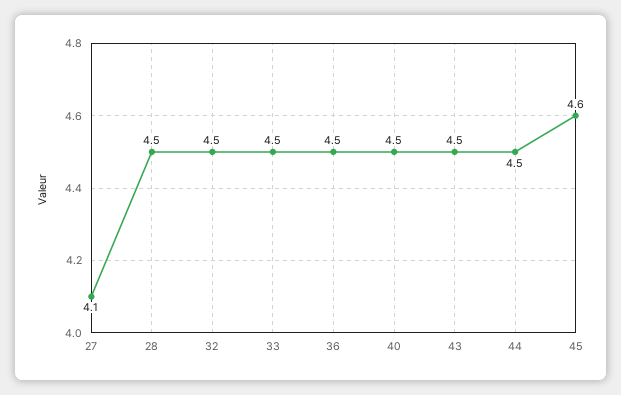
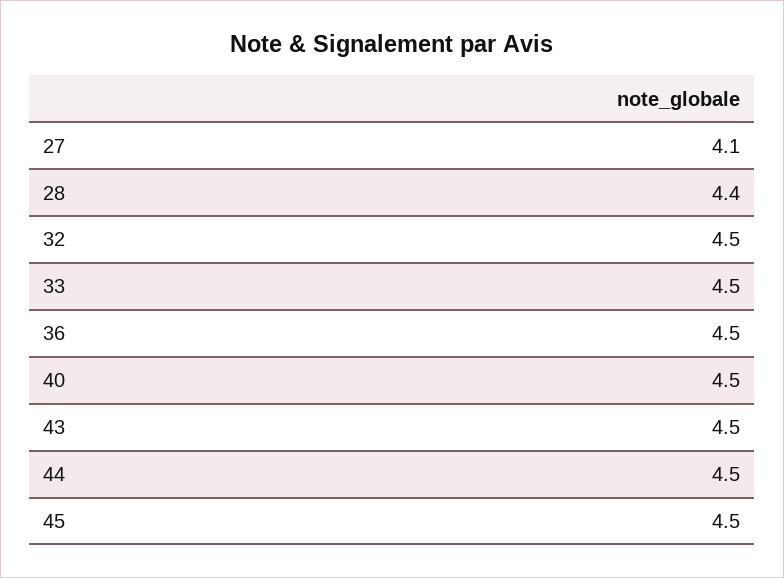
  {
    "27": 4.1,
-   "28": 4.5,
+   "28": 4.4,
    "32": 4.5,
    "33": 4.5,
    "36": 4.5,
    "40": 4.5,
    "43": 4.5,
    "44": 4.5,
-   "45": 4.6
+   "45": 4.5
  }

